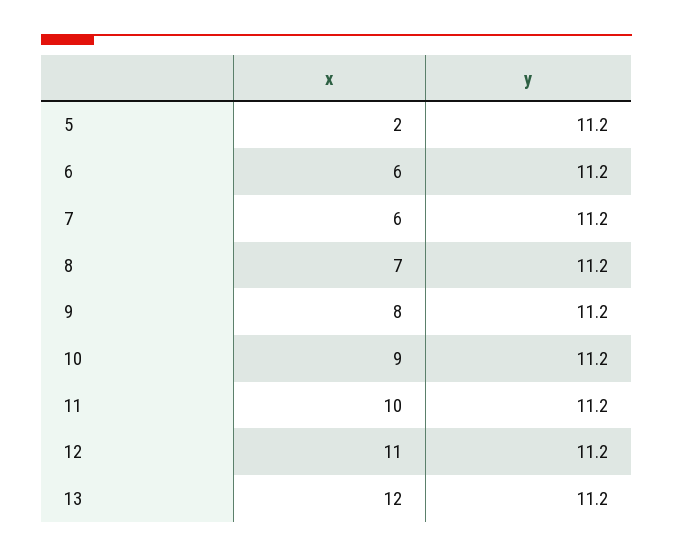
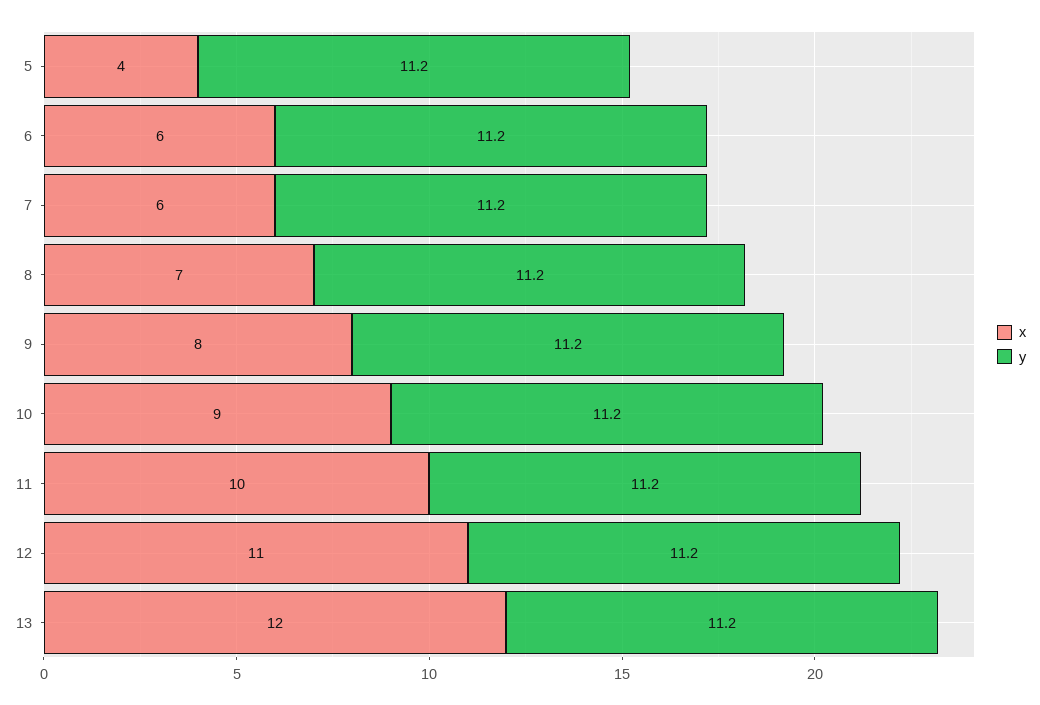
  {
    "x": {
-     "5": 2,
+     "5": 4,
      "6": 6,
      "7": 6,
      "8": 7,
      "9": 8,
      "10": 9,
      "11": 10,
      "12": 11,
      "13": 12
    },
    "y": {
      "5": 11.2,
      "6": 11.2,
      "7": 11.2,
      "8": 11.2,
      "9": 11.2,
      "10": 11.2,
      "11": 11.2,
      "12": 11.2,
      "13": 11.2
    }
  }

